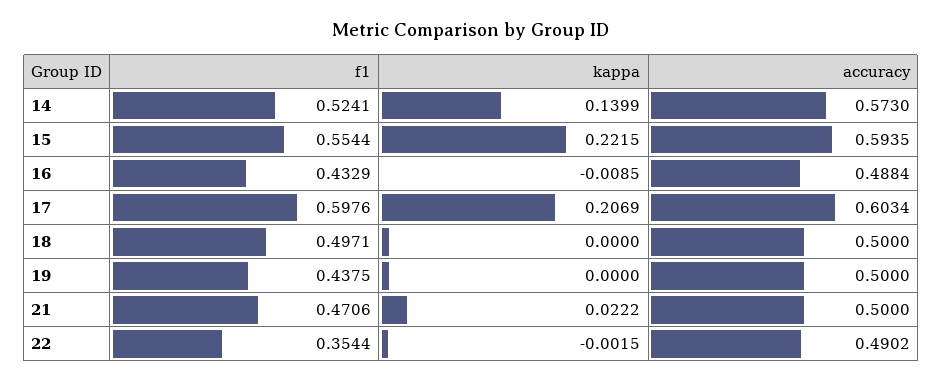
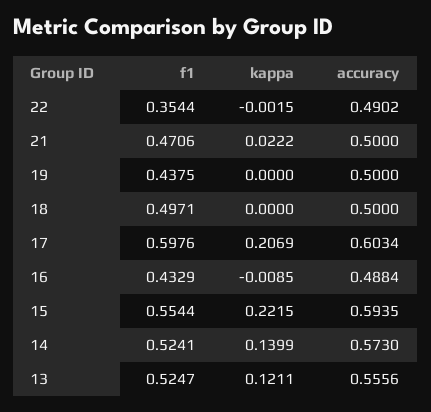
  {
    "f1": {
      "14": 0.5241,
      "15": 0.5544,
      "16": 0.4329,
      "17": 0.5976,
      "18": 0.4971,
      "19": 0.4375,
      "21": 0.4706,
-     "22": 0.3544
+     "22": 0.3544,
+     "13": 0.5247
    },
    "kappa": {
      "14": 0.1399,
      "15": 0.2215,
      "16": -0.0085,
      "17": 0.2069,
      "18": 0,
      "19": 0,
      "21": 0.0222,
-     "22": -0.0015
+     "22": -0.0015,
+     "13": 0.1211
    },
    "accuracy": {
      "14": 0.573,
      "15": 0.5935,
      "16": 0.4884,
      "17": 0.6034,
      "18": 0.5,
      "19": 0.5,
      "21": 0.5,
-     "22": 0.4902
+     "22": 0.4902,
+     "13": 0.5556
    }
  }

